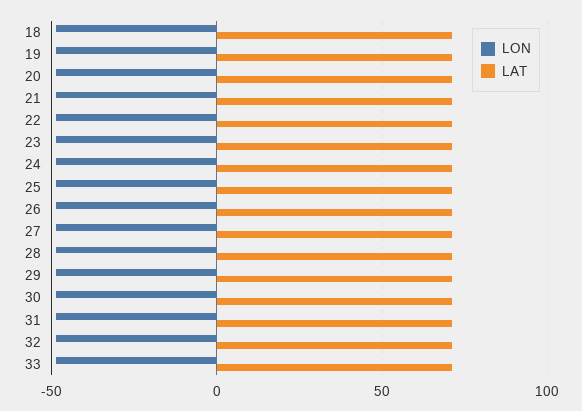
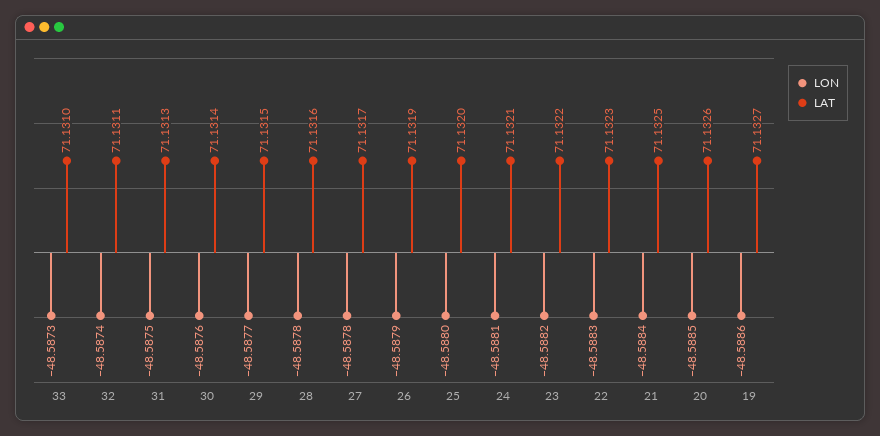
  {
    "LON": {
-     "18": -50,
      "19": -48.5886,
      "20": -48.5885,
      "21": -48.5884,
      "22": -48.5883,
      "23": -48.5882,
      "24": -48.5881,
      "25": -48.588,
      "26": -48.5879,
      "27": -48.5878,
      "28": -48.5878,
      "29": -48.5877,
      "30": -48.5876,
      "31": -48.5875,
      "32": -48.5874,
      "33": -48.5873
    },
    "LAT": {
-     "18": 70,
      "19": 71.1327,
      "20": 71.1326,
      "21": 71.1325,
      "22": 71.1323,
      "23": 71.1322,
      "24": 71.1321,
      "25": 71.132,
      "26": 71.1319,
      "27": 71.1317,
      "28": 71.1316,
      "29": 71.1315,
      "30": 71.1314,
      "31": 71.1313,
      "32": 71.1311,
      "33": 71.131
    }
  }

